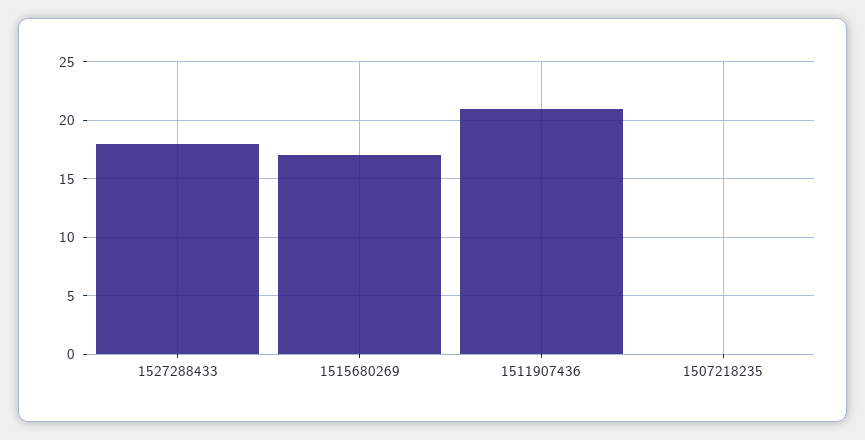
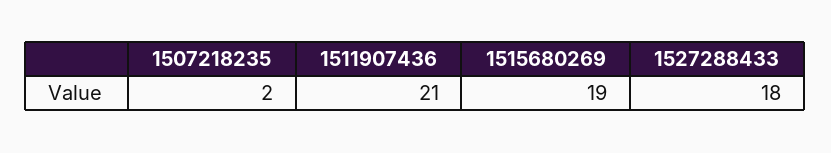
  {
    "1527288433": 18,
-   "1515680269": 17,
+   "1515680269": 19,
    "1511907436": 21,
-   "1507218235": 0
+   "1507218235": 2
  }

